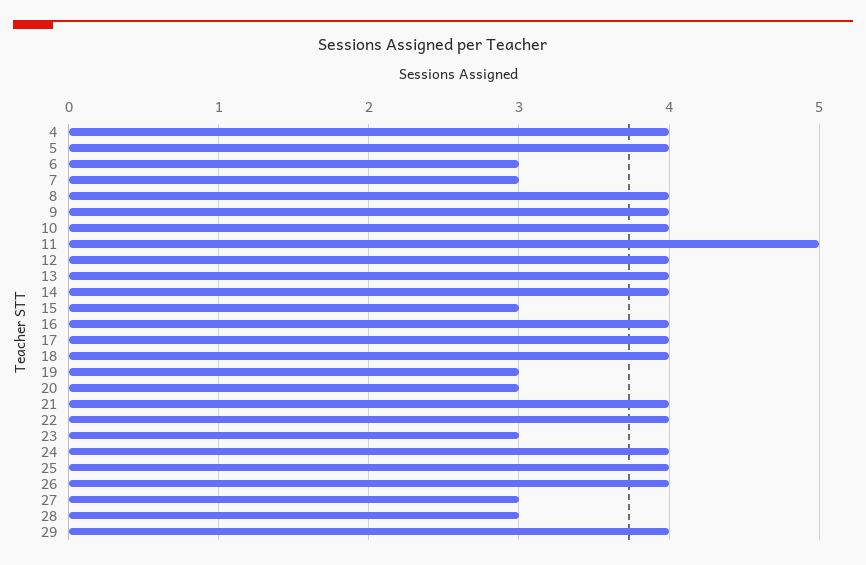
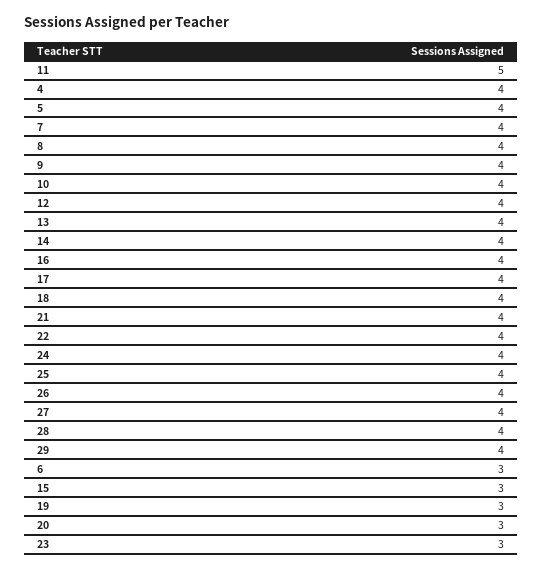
  {
    "4": 4,
    "5": 4,
    "6": 3,
-   "7": 3,
+   "7": 4,
    "8": 4,
    "9": 4,
    "10": 4,
    "11": 5,
    "12": 4,
    "13": 4,
    "14": 4,
    "15": 3,
    "16": 4,
    "17": 4,
    "18": 4,
    "19": 3,
    "20": 3,
    "21": 4,
    "22": 4,
    "23": 3,
    "24": 4,
    "25": 4,
    "26": 4,
-   "27": 3,
+   "27": 4,
-   "28": 3,
+   "28": 4,
    "29": 4
  }

